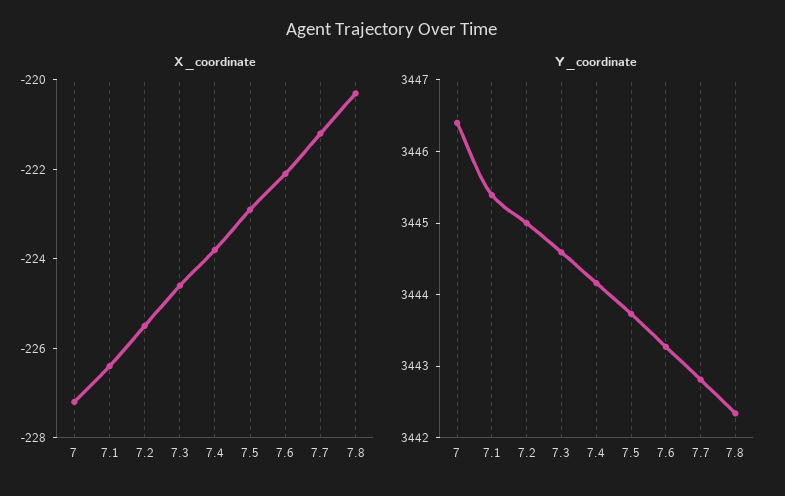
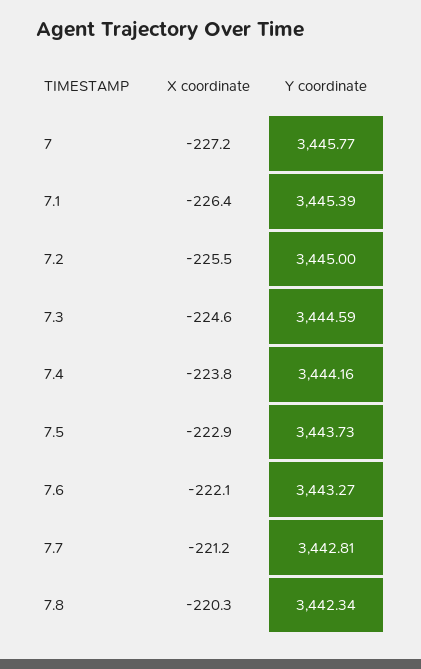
  {
    "X_coordinate": {
      "7": -227.2,
      "7.1": -226.4,
      "7.2": -225.5,
      "7.3": -224.6,
      "7.4": -223.8,
      "7.5": -222.9,
      "7.6": -222.1,
      "7.7": -221.2,
      "7.8": -220.3
    },
    "Y_coordinate": {
-     "7": 3446.4,
+     "7": 3445.77,
      "7.1": 3445.39,
      "7.2": 3445,
      "7.3": 3444.59,
      "7.4": 3444.16,
      "7.5": 3443.73,
      "7.6": 3443.27,
      "7.7": 3442.81,
      "7.8": 3442.34
    }
  }

